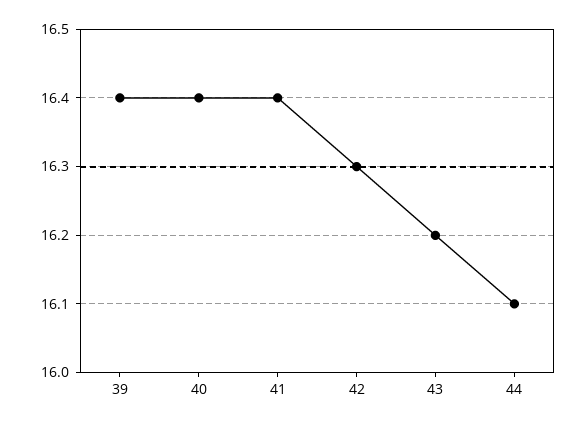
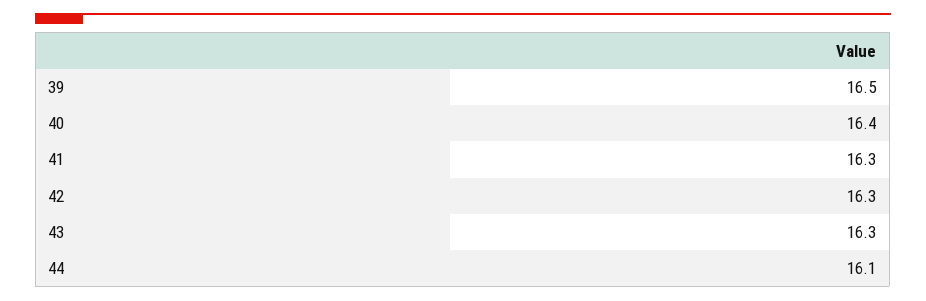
  {
-   "39": 16.4,
+   "39": 16.5,
    "40": 16.4,
-   "41": 16.4,
+   "41": 16.3,
    "42": 16.3,
-   "43": 16.2,
+   "43": 16.3,
    "44": 16.1
  }

